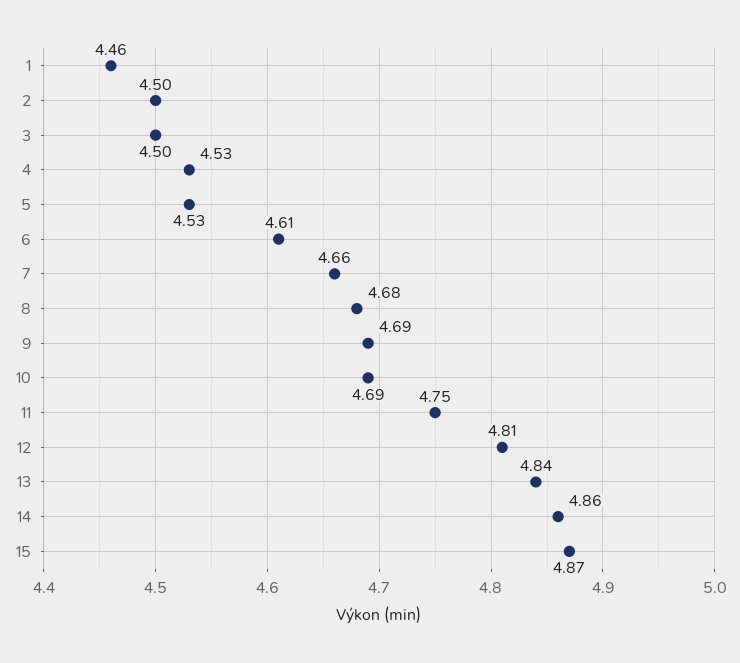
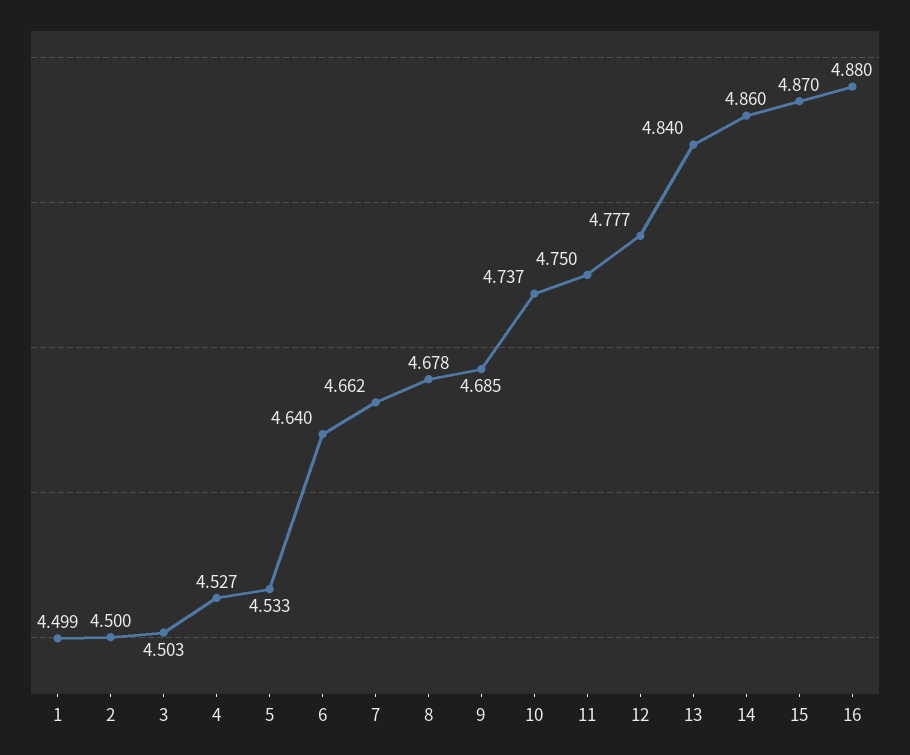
  {
-   "1": 4.46,
+   "1": 4.499,
    "2": 4.5,
    "3": 4.503,
    "4": 4.527,
    "5": 4.533,
-   "6": 4.61,
+   "6": 4.64,
    "7": 4.662,
    "8": 4.678,
    "9": 4.685,
-   "10": 4.69,
+   "10": 4.737,
    "11": 4.75,
-   "12": 4.81,
+   "12": 4.777,
    "13": 4.84,
    "14": 4.86,
-   "15": 4.87
+   "15": 4.87,
+   "16": 4.88
  }

